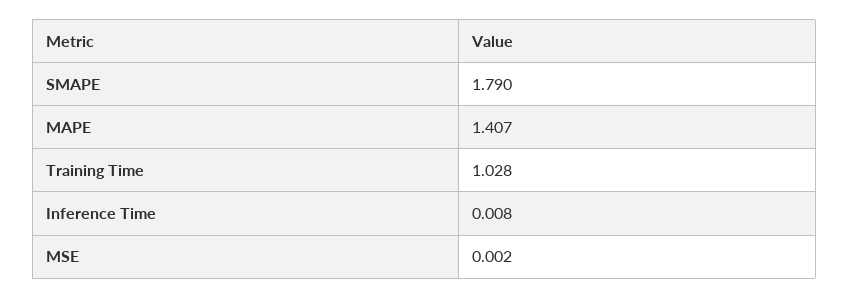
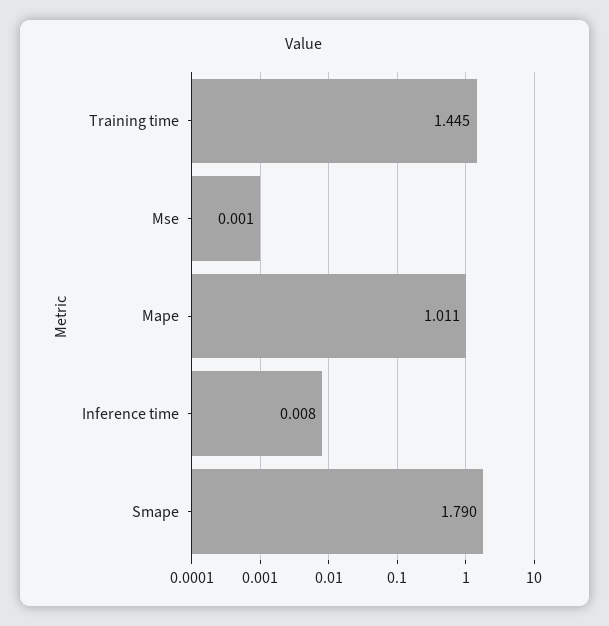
  {
    "SMAPE": 1.79,
-   "MAPE": 1.407,
+   "MAPE": 1.011,
-   "Training Time": 1.028,
+   "Training Time": 1.445,
    "Inference Time": 0.008,
-   "MSE": 0.002
+   "MSE": 0.001
  }

